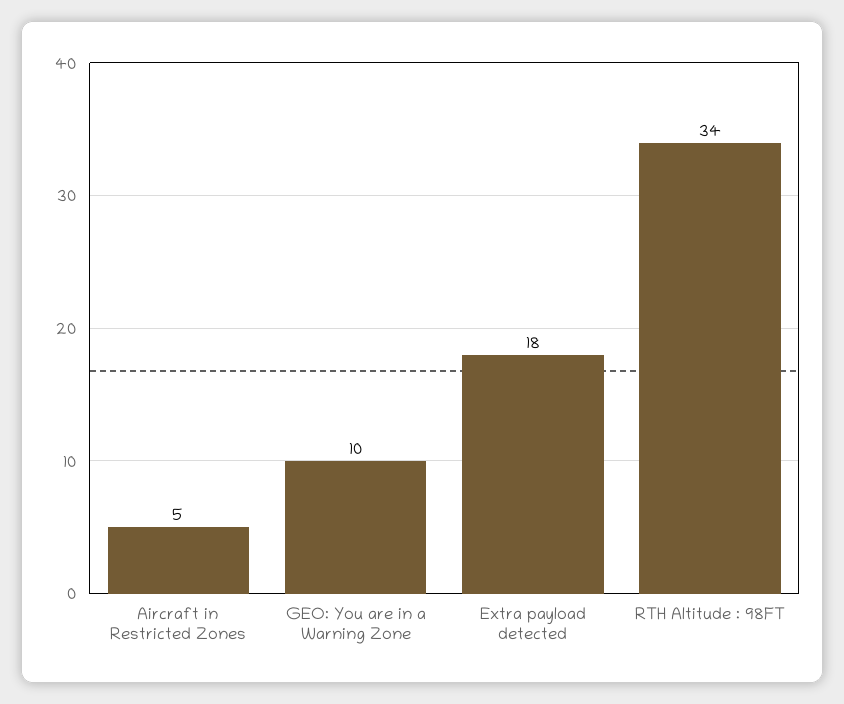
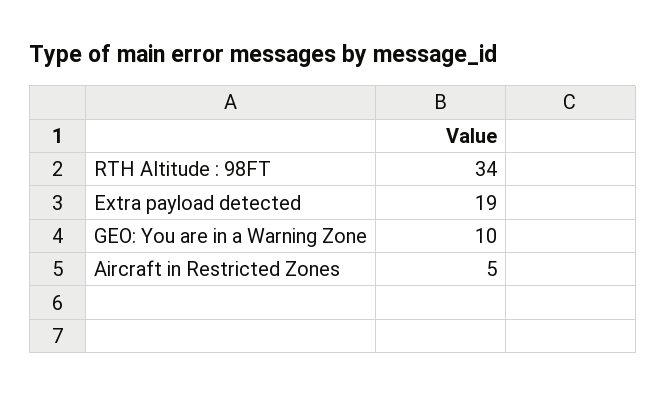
  {
    "Aircraft in Restricted Zones": 5,
    "GEO: You are in a Warning Zone": 10,
-   "Extra payload detected": 18,
+   "Extra payload detected": 19,
    "RTH Altitude : 98FT": 34
  }

